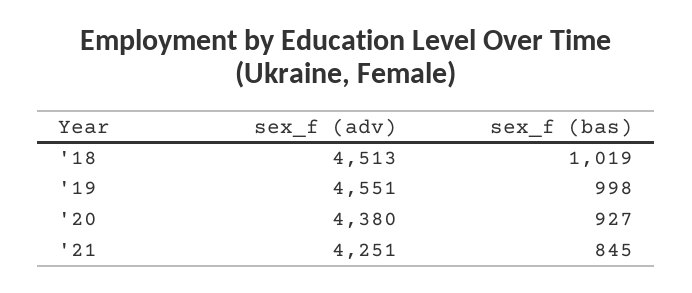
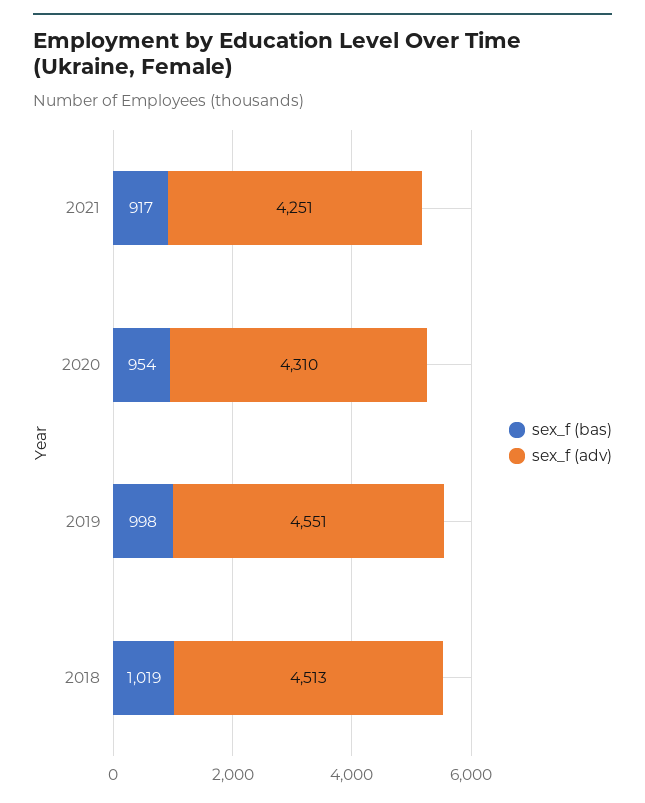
  {
    "sex_f (adv)": {
      "'18": 4513,
      "'19": 4551,
-     "'20": 4380,
+     "'20": 4310,
      "'21": 4251
    },
    "sex_f (bas)": {
      "'18": 1019,
      "'19": 998,
-     "'20": 927,
+     "'20": 954,
-     "'21": 845
+     "'21": 917
    }
  }

